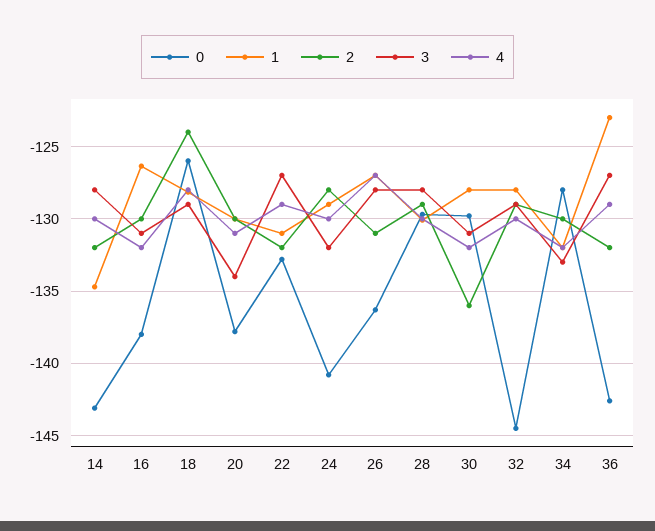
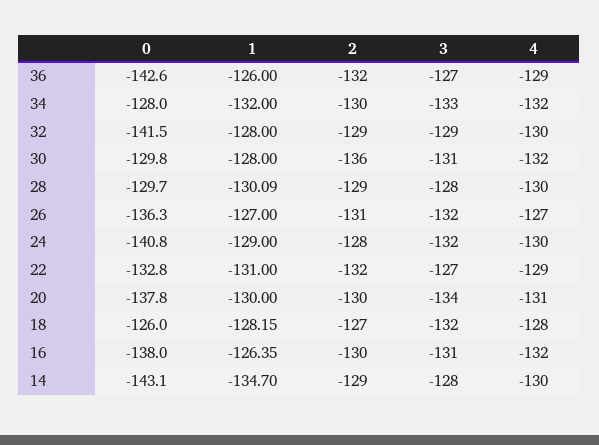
  {
    "0": {
      "14": -143.1,
      "16": -138,
      "18": -126,
      "20": -137.8,
      "22": -132.8,
      "24": -140.8,
      "26": -136.3,
      "28": -129.7,
      "30": -129.8,
-     "32": -144.5,
+     "32": -141.5,
      "34": -128,
      "36": -142.6
    },
    "1": {
      "14": -134.7,
      "16": -126.35,
      "18": -128.15,
      "20": -130,
      "22": -131,
      "24": -129,
      "26": -127,
      "28": -130.09,
      "30": -128,
      "32": -128,
      "34": -132,
-     "36": -123
+     "36": -126
    },
    "2": {
-     "14": -132,
+     "14": -129,
      "16": -130,
-     "18": -124,
+     "18": -127,
      "20": -130,
      "22": -132,
      "24": -128,
      "26": -131,
      "28": -129,
      "30": -136,
      "32": -129,
      "34": -130,
      "36": -132
    },
    "3": {
      "14": -128,
      "16": -131,
-     "18": -129,
+     "18": -132,
      "20": -134,
      "22": -127,
      "24": -132,
-     "26": -128,
+     "26": -132,
      "28": -128,
      "30": -131,
      "32": -129,
      "34": -133,
      "36": -127
    },
    "4": {
      "14": -130,
      "16": -132,
      "18": -128,
      "20": -131,
      "22": -129,
      "24": -130,
      "26": -127,
      "28": -130,
      "30": -132,
      "32": -130,
      "34": -132,
      "36": -129
    }
  }

